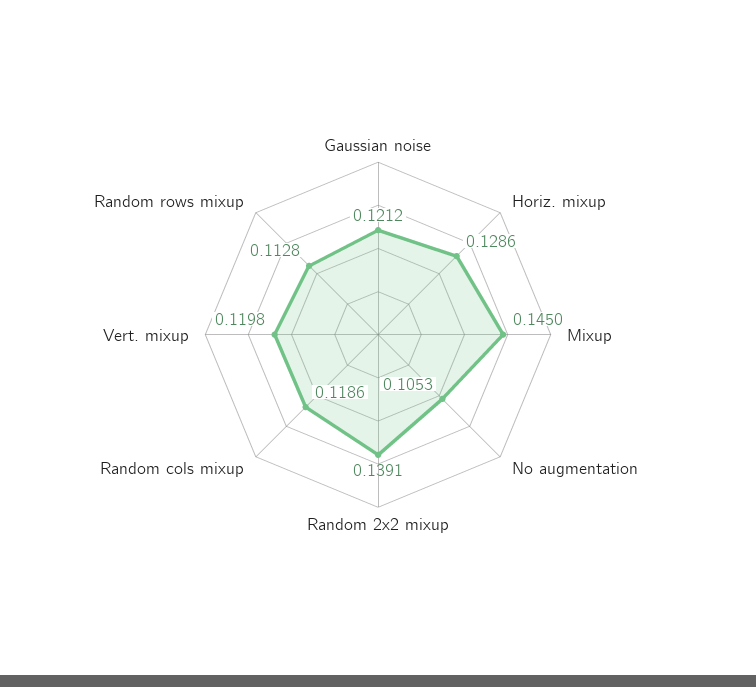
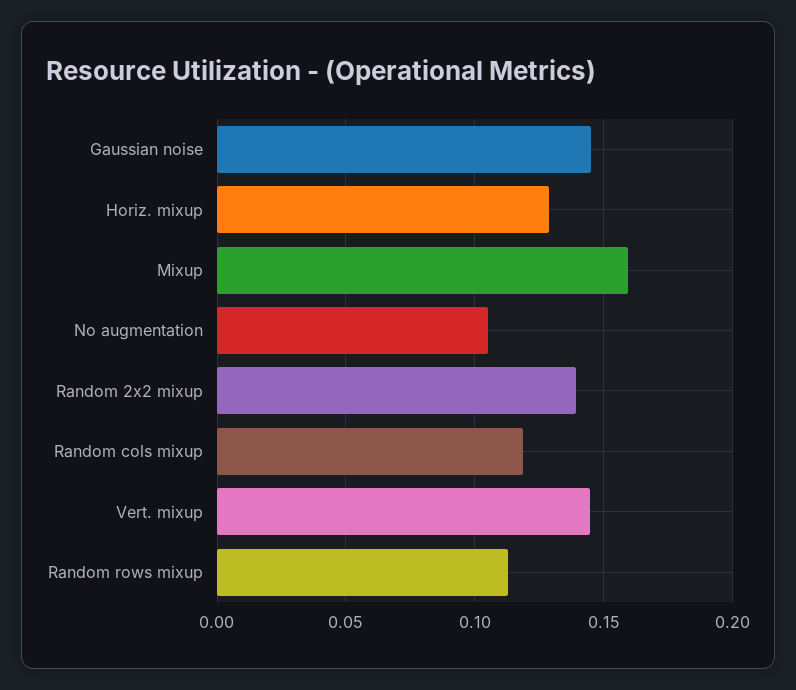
  {
-   "Gaussian noise": 0.1212,
+   "Gaussian noise": 0.145,
    "Horiz. mixup": 0.1286,
-   "Mixup": 0.145,
+   "Mixup": 0.16,
    "No augmentation": 0.1053,
    "Random 2x2 mixup": 0.1391,
    "Random cols mixup": 0.1186,
-   "Vert. mixup": 0.1198,
+   "Vert. mixup": 0.145,
    "Random rows mixup": 0.1128
  }

